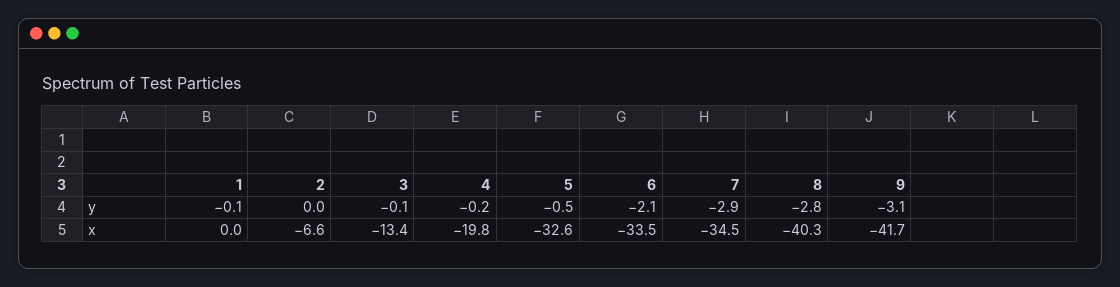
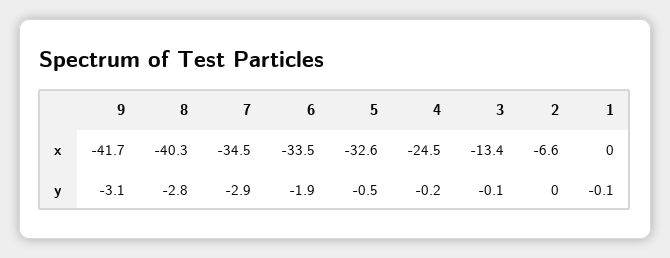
  {
    "1": {
      "y": -0.1,
      "x": 0
    },
    "2": {
      "y": 0,
      "x": -6.6
    },
    "3": {
      "y": -0.1,
      "x": -13.4
    },
    "4": {
      "y": -0.2,
-     "x": -19.8
+     "x": -24.5
    },
    "5": {
      "y": -0.5,
      "x": -32.6
    },
    "6": {
-     "y": -2.1,
+     "y": -1.9,
      "x": -33.5
    },
    "7": {
      "y": -2.9,
      "x": -34.5
    },
    "8": {
      "y": -2.8,
      "x": -40.3
    },
    "9": {
      "y": -3.1,
      "x": -41.7
    }
  }

